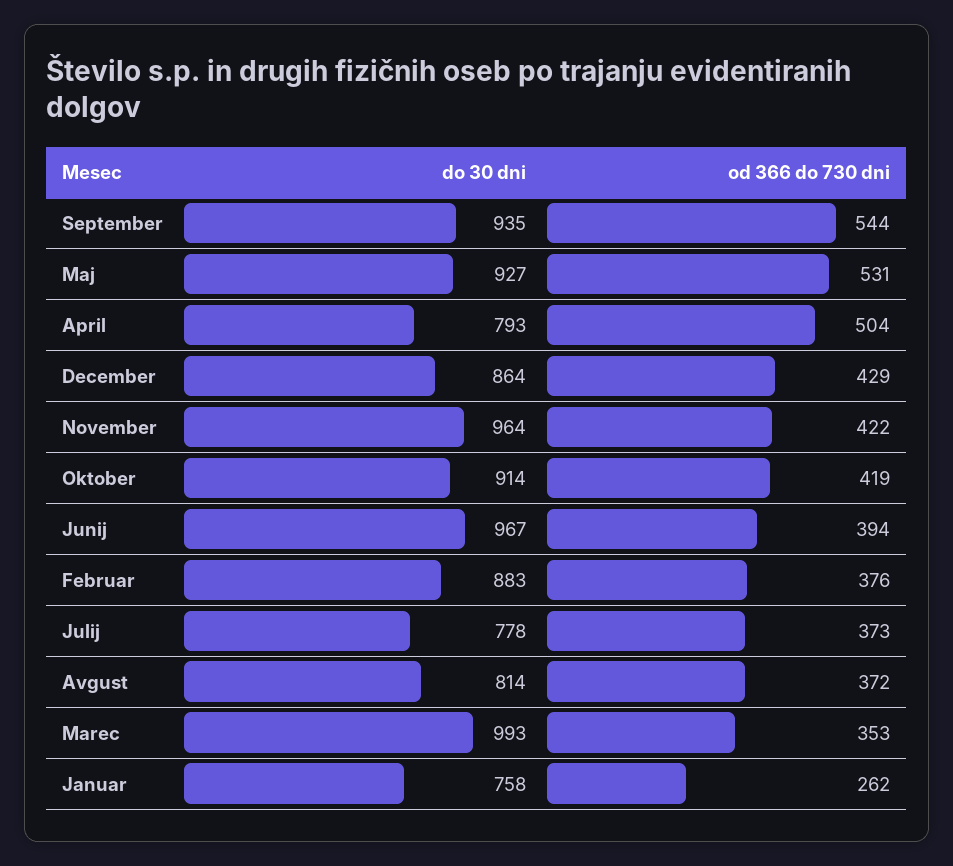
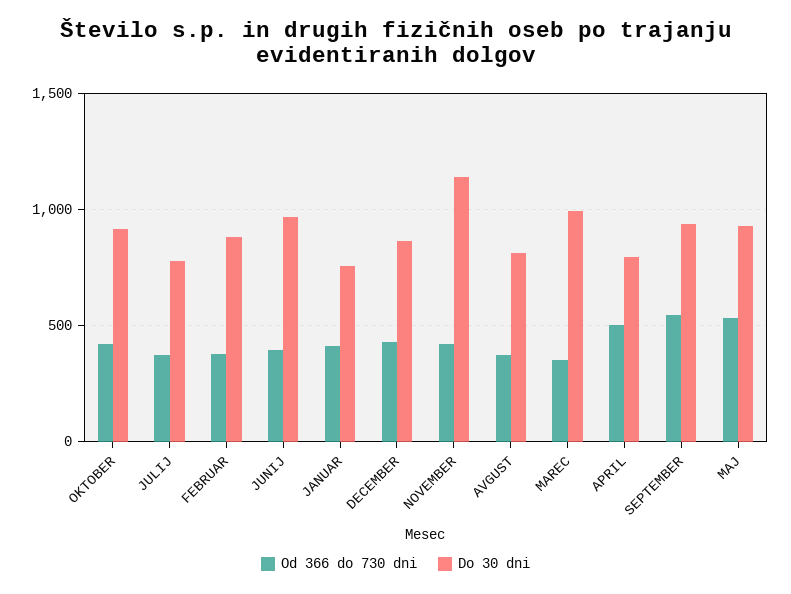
  {
    "do 30 dni": {
      "September": 935,
      "Maj": 927,
      "April": 793,
      "December": 864,
-     "November": 964,
+     "November": 1150,
      "Oktober": 914,
      "Junij": 967,
      "Februar": 883,
      "Julij": 778,
      "Avgust": 814,
      "Marec": 993,
      "Januar": 758
    },
    "od 366 do 730 dni": {
      "September": 544,
      "Maj": 531,
      "April": 504,
      "December": 429,
      "November": 422,
      "Oktober": 419,
      "Junij": 394,
      "Februar": 376,
      "Julij": 373,
      "Avgust": 372,
      "Marec": 353,
-     "Januar": 262
+     "Januar": 400
    }
  }

